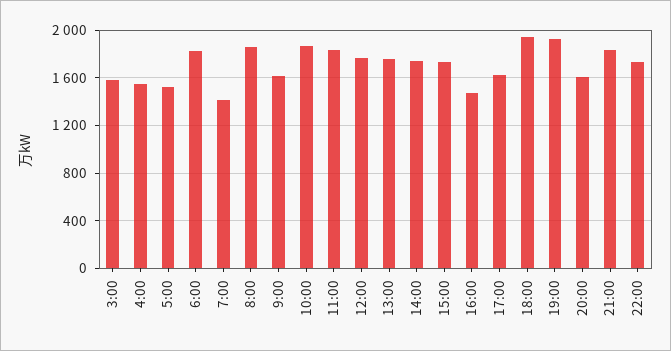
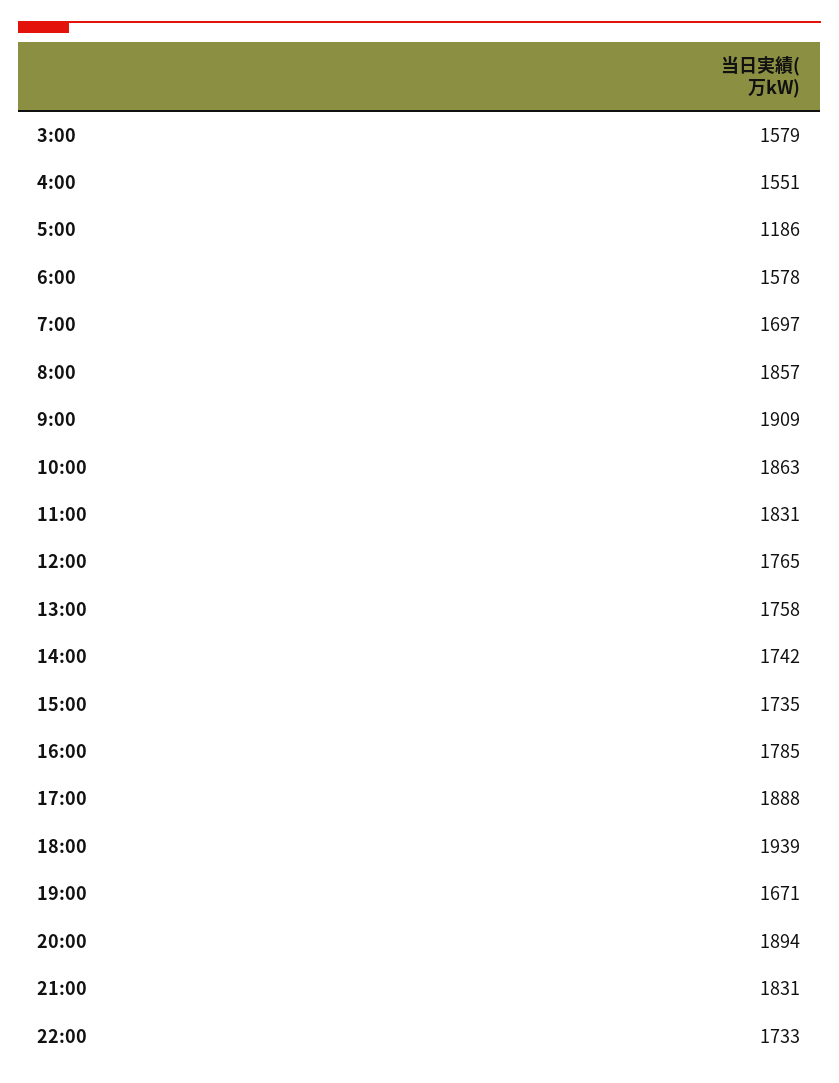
  {
    "3:00": 1579,
    "4:00": 1551,
-   "5:00": 1500,
+   "5:00": 1186,
-   "6:00": 1800,
+   "6:00": 1578,
-   "7:00": 1400,
+   "7:00": 1697,
    "8:00": 1857,
-   "9:00": 1600,
+   "9:00": 1909,
    "10:00": 1863,
    "11:00": 1831,
    "12:00": 1765,
    "13:00": 1758,
    "14:00": 1742,
    "15:00": 1735,
-   "16:00": 1500,
+   "16:00": 1785,
-   "17:00": 1600,
+   "17:00": 1888,
    "18:00": 1939,
-   "19:00": 1900,
+   "19:00": 1671,
-   "20:00": 1600,
+   "20:00": 1894,
    "21:00": 1831,
    "22:00": 1733
  }

